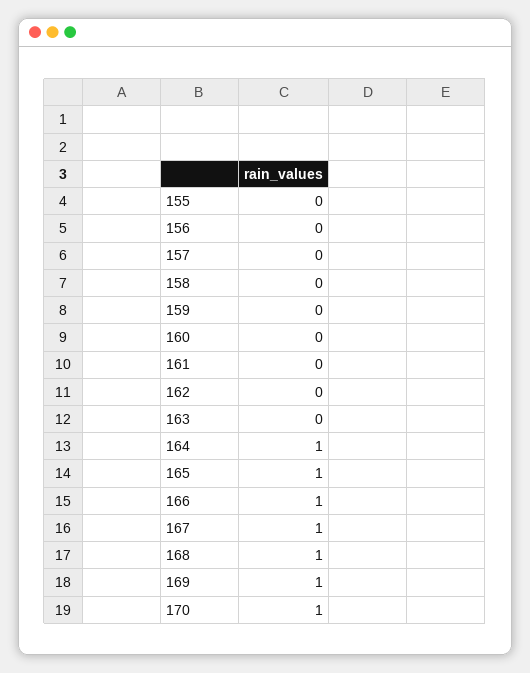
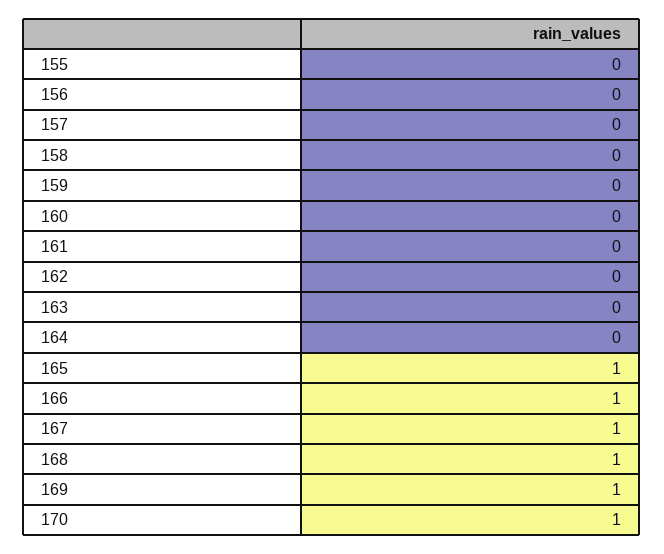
  {
    "155": 0,
    "156": 0,
    "157": 0,
    "158": 0,
    "159": 0,
    "160": 0,
    "161": 0,
    "162": 0,
    "163": 0,
-   "164": 1,
+   "164": 0,
    "165": 1,
    "166": 1,
    "167": 1,
    "168": 1,
    "169": 1,
    "170": 1
  }

